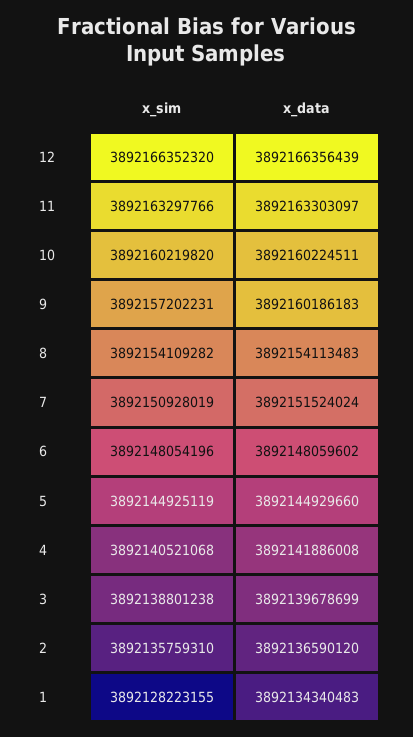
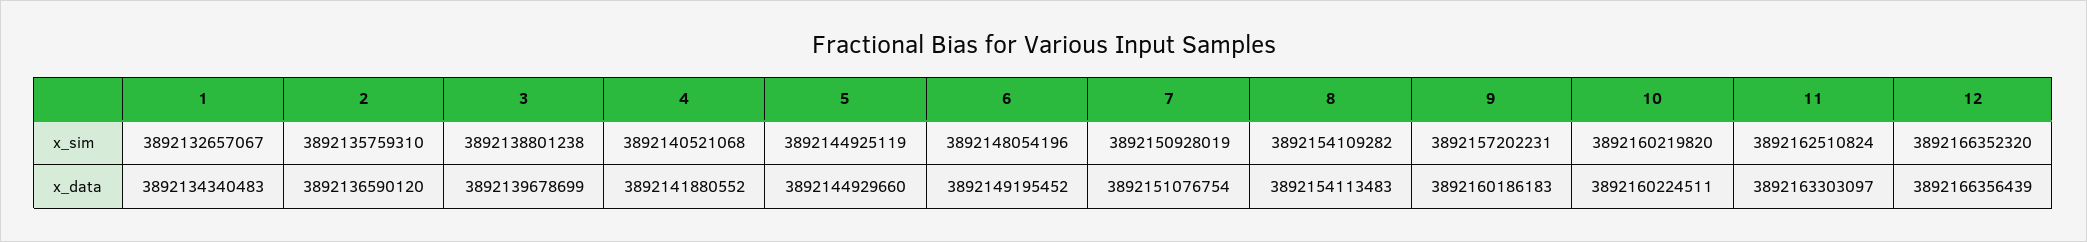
  {
    "x_sim": {
      "12": 3892166352320,
-     "11": 3892163297766,
+     "11": 3892162510824,
      "10": 3892160219820,
      "9": 3892157202231,
      "8": 3892154109282,
      "7": 3892150928019,
      "6": 3892148054196,
      "5": 3892144925119,
      "4": 3892140521068,
      "3": 3892138801238,
      "2": 3892135759310,
-     "1": 3892128223155
+     "1": 3892132657067
    },
    "x_data": {
      "12": 3892166356439,
      "11": 3892163303097,
      "10": 3892160224511,
      "9": 3892160186183,
      "8": 3892154113483,
-     "7": 3892151524024,
+     "7": 3892151076754,
-     "6": 3892148059602,
+     "6": 3892149195452,
      "5": 3892144929660,
-     "4": 3892141886008,
+     "4": 3892141880552,
      "3": 3892139678699,
      "2": 3892136590120,
      "1": 3892134340483
    }
  }

